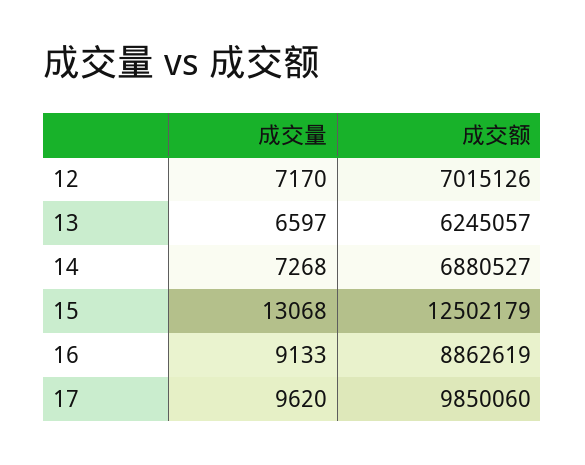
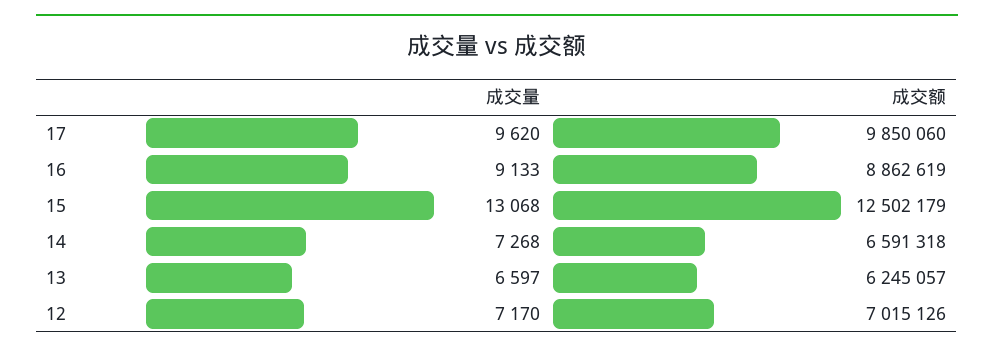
  {
    "成交量": {
      "12": 7170,
      "13": 6597,
      "14": 7268,
      "15": 13068,
      "16": 9133,
      "17": 9620
    },
    "成交额": {
      "12": 7015126,
      "13": 6245057,
-     "14": 6880527,
+     "14": 6591318,
      "15": 12502179,
      "16": 8862619,
      "17": 9850060
    }
  }

